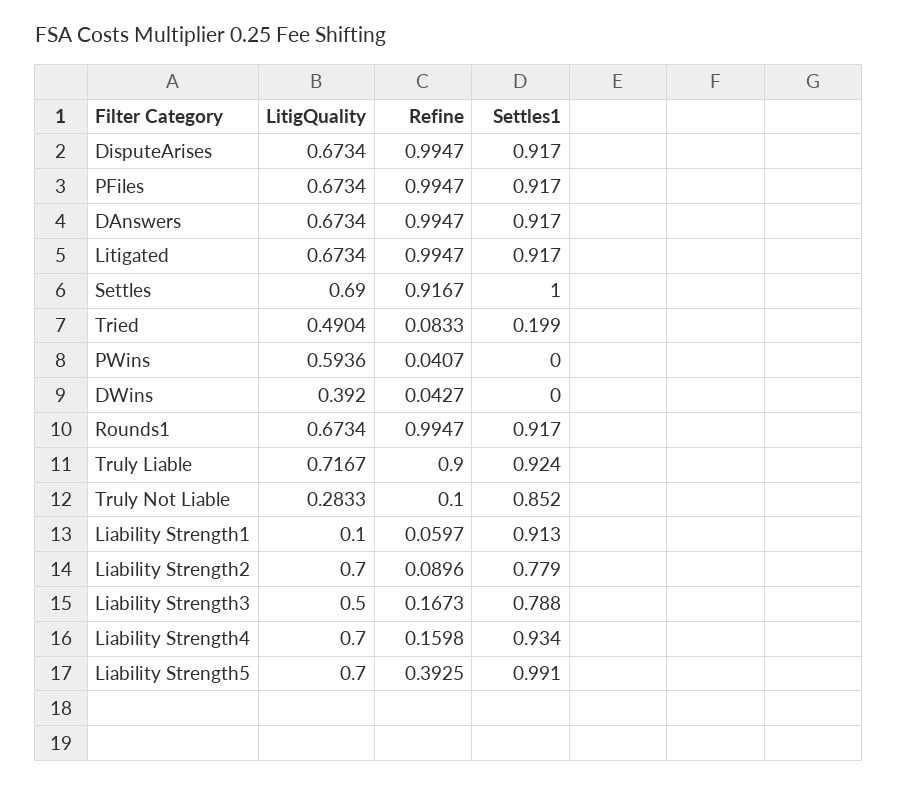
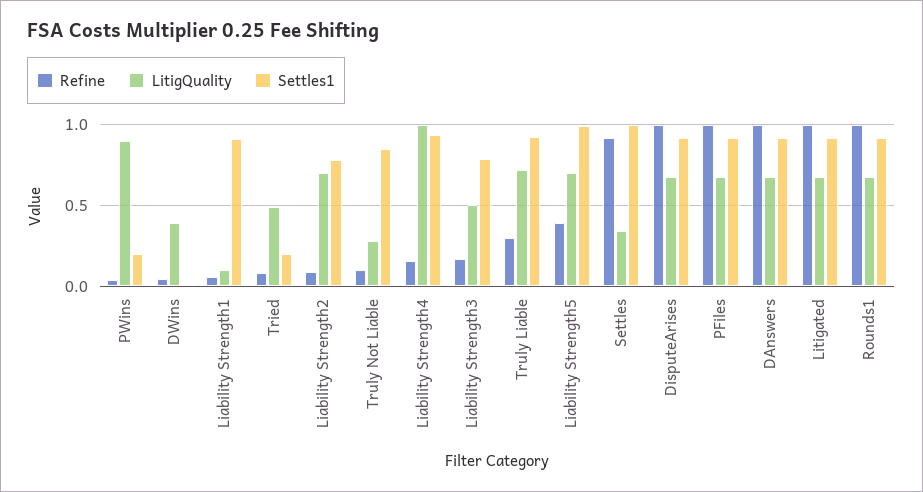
  {
    "LitigQuality": {
      "DisputeArises": 0.6734,
      "PFiles": 0.6734,
      "DAnswers": 0.6734,
      "Litigated": 0.6734,
-     "Settles": 0.69,
+     "Settles": 0.35,
      "Tried": 0.4904,
-     "PWins": 0.5936,
+     "PWins": 0.9,
      "DWins": 0.392,
      "Rounds1": 0.6734,
      "Truly Liable": 0.7167,
      "Truly Not Liable": 0.2833,
      "Liability Strength1": 0.1,
      "Liability Strength2": 0.7,
      "Liability Strength3": 0.5,
-     "Liability Strength4": 0.7,
+     "Liability Strength4": 1,
      "Liability Strength5": 0.7
    },
    "Refine": {
      "DisputeArises": 0.9947,
      "PFiles": 0.9947,
      "DAnswers": 0.9947,
      "Litigated": 0.9947,
      "Settles": 0.9167,
      "Tried": 0.0833,
      "PWins": 0.0407,
      "DWins": 0.0427,
      "Rounds1": 0.9947,
-     "Truly Liable": 0.9,
+     "Truly Liable": 0.3,
      "Truly Not Liable": 0.1,
      "Liability Strength1": 0.0597,
      "Liability Strength2": 0.0896,
      "Liability Strength3": 0.1673,
      "Liability Strength4": 0.1598,
      "Liability Strength5": 0.3925
    },
    "Settles1": {
      "DisputeArises": 0.917,
      "PFiles": 0.917,
      "DAnswers": 0.917,
      "Litigated": 0.917,
      "Settles": 1,
      "Tried": 0.199,
-     "PWins": 0,
+     "PWins": 0.2,
      "DWins": 0,
      "Rounds1": 0.917,
      "Truly Liable": 0.924,
      "Truly Not Liable": 0.852,
      "Liability Strength1": 0.913,
      "Liability Strength2": 0.779,
      "Liability Strength3": 0.788,
      "Liability Strength4": 0.934,
      "Liability Strength5": 0.991
    }
  }

